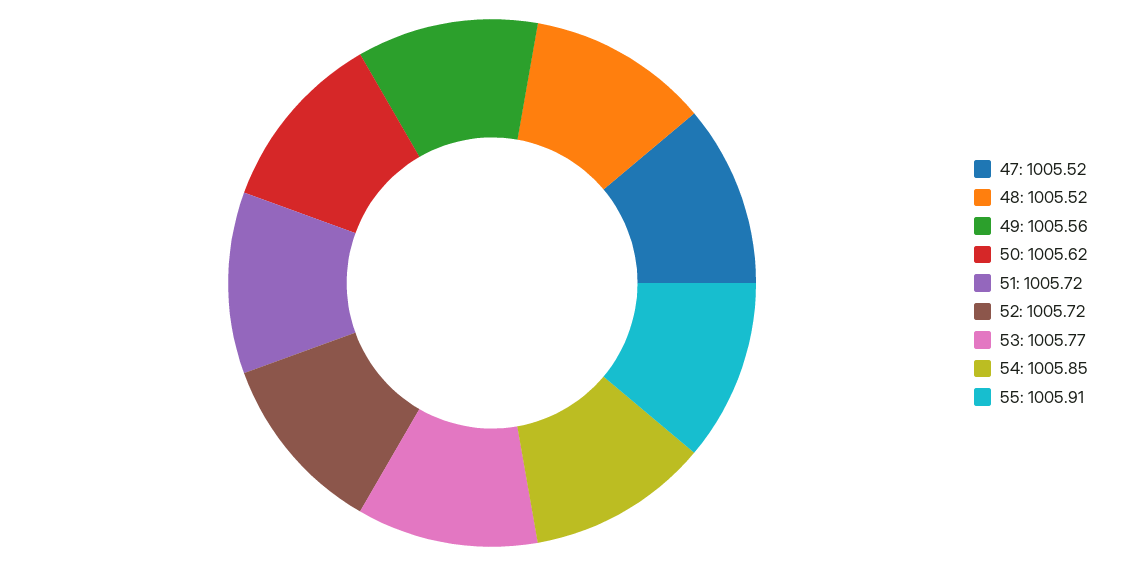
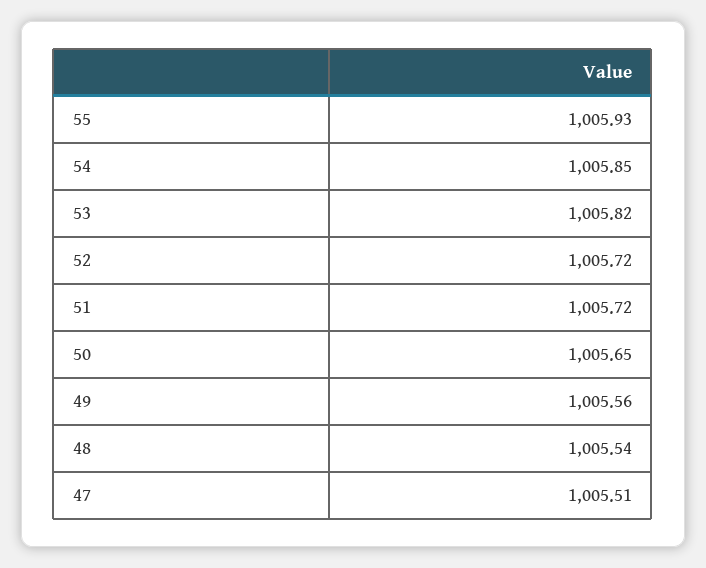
  {
-   "47": 1005.52,
+   "47": 1005.51,
-   "48": 1005.52,
+   "48": 1005.54,
    "49": 1005.56,
-   "50": 1005.62,
+   "50": 1005.65,
    "51": 1005.72,
    "52": 1005.72,
-   "53": 1005.77,
+   "53": 1005.82,
    "54": 1005.85,
-   "55": 1005.91
+   "55": 1005.93
  }

